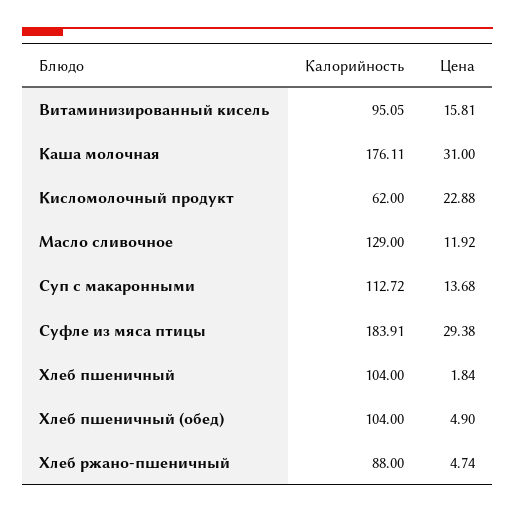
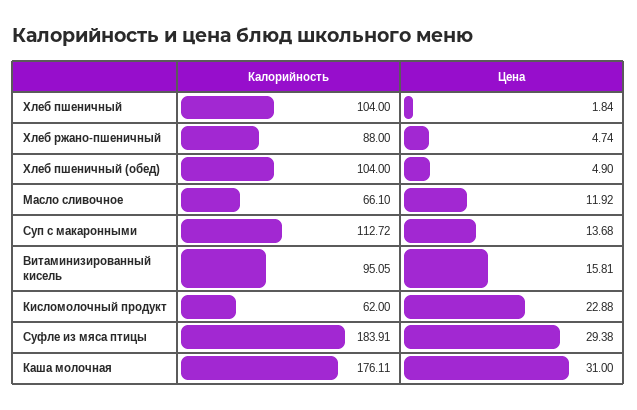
  {
    "Калорийность": {
      "Витаминизированный кисель": 95.05,
      "Каша молочная": 176.11,
      "Кисломолочный продукт": 62,
-     "Масло сливочное": 129,
+     "Масло сливочное": 66.1,
      "Суп с макаронными": 112.72,
      "Суфле из мяса птицы": 183.91,
      "Хлеб пшеничный": 104,
      "Хлеб пшеничный (обед)": 104,
      "Хлеб ржано-пшеничный": 88
    },
    "Цена": {
      "Витаминизированный кисель": 15.81,
      "Каша молочная": 31,
      "Кисломолочный продукт": 22.88,
      "Масло сливочное": 11.92,
      "Суп с макаронными": 13.68,
      "Суфле из мяса птицы": 29.38,
      "Хлеб пшеничный": 1.84,
      "Хлеб пшеничный (обед)": 4.9,
      "Хлеб ржано-пшеничный": 4.74
    }
  }

